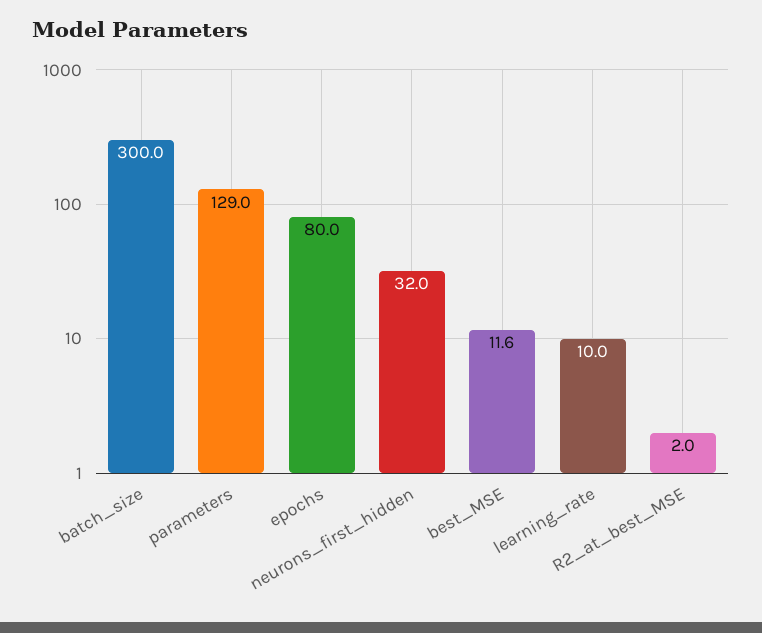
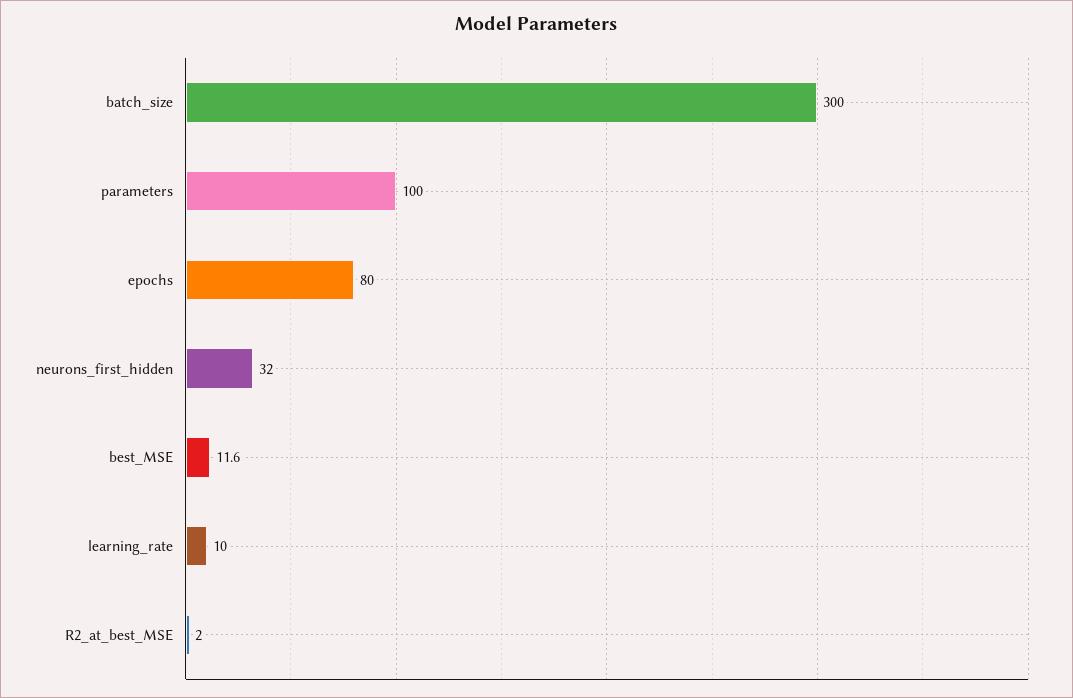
  {
    "batch_size": 300,
-   "parameters": 129,
+   "parameters": 100,
    "epochs": 80,
    "neurons_first_hidden": 32,
    "best_MSE": 11.6,
    "learning_rate": 10,
    "R2_at_best_MSE": 2
  }

